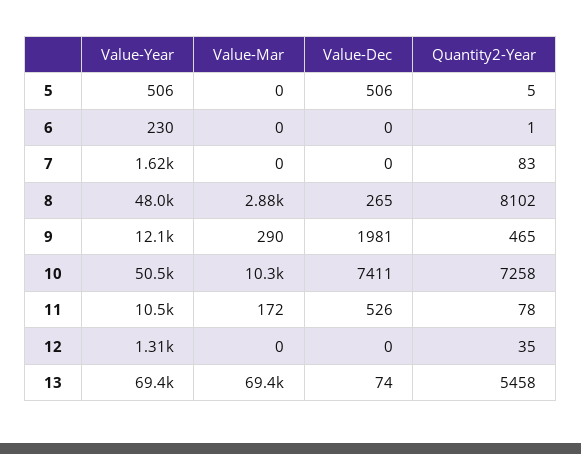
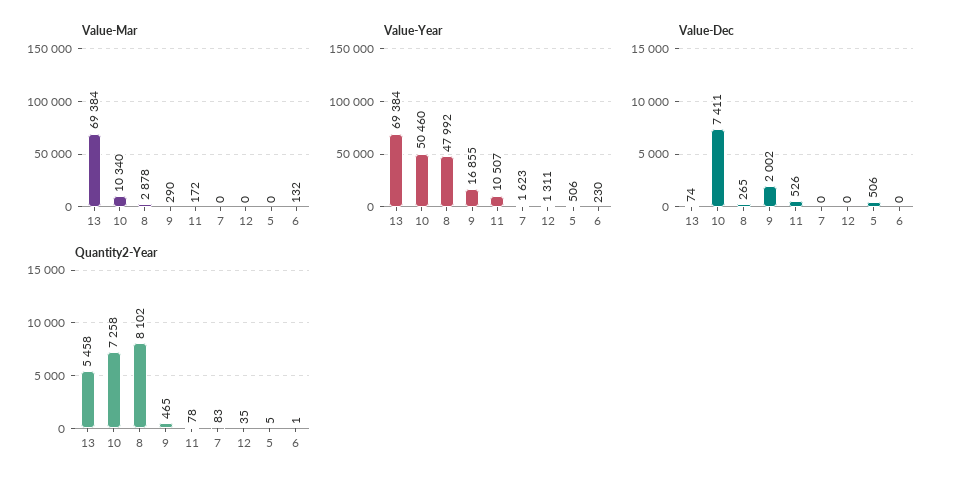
  {
    "Value-Year": {
      "5": 506,
      "6": 230,
      "7": 1623,
      "8": 47992,
-     "9": 12100,
+     "9": 16855,
      "10": 50460,
      "11": 10507,
      "12": 1311,
      "13": 69384
    },
    "Value-Mar": {
      "5": 0,
-     "6": 0,
+     "6": 132,
      "7": 0,
      "8": 2878,
      "9": 290,
      "10": 10340,
      "11": 172,
      "12": 0,
      "13": 69384
    },
    "Value-Dec": {
      "5": 506,
      "6": 0,
      "7": 0,
      "8": 265,
-     "9": 1981,
+     "9": 2002,
      "10": 7411,
      "11": 526,
      "12": 0,
      "13": 74
    },
    "Quantity2-Year": {
      "5": 5,
      "6": 1,
      "7": 83,
      "8": 8102,
      "9": 465,
      "10": 7258,
      "11": 78,
      "12": 35,
      "13": 5458
    }
  }

